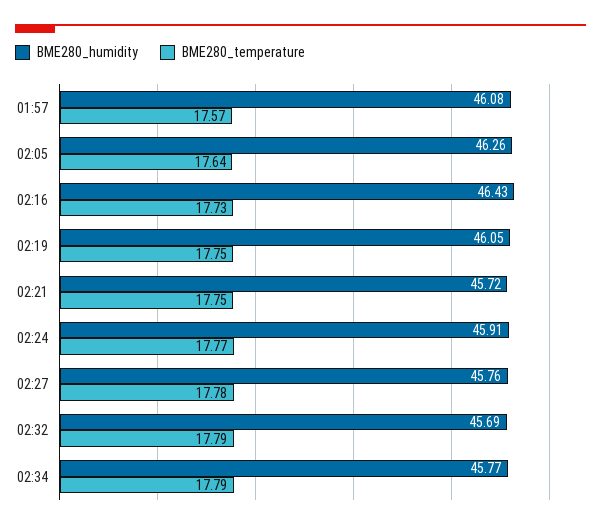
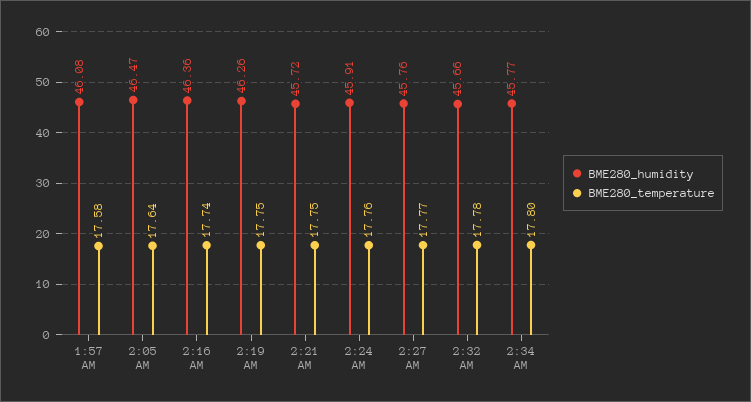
  {
    "BME280_humidity": {
      "01:57": 46.08,
-     "02:05": 46.26,
+     "02:05": 46.47,
-     "02:16": 46.43,
+     "02:16": 46.36,
-     "02:19": 46.05,
+     "02:19": 46.26,
      "02:21": 45.72,
      "02:24": 45.91,
      "02:27": 45.76,
-     "02:32": 45.69,
+     "02:32": 45.66,
      "02:34": 45.77
    },
    "BME280_temperature": {
-     "01:57": 17.57,
+     "01:57": 17.58,
      "02:05": 17.64,
-     "02:16": 17.73,
+     "02:16": 17.74,
      "02:19": 17.75,
      "02:21": 17.75,
-     "02:24": 17.77,
+     "02:24": 17.76,
-     "02:27": 17.78,
+     "02:27": 17.77,
-     "02:32": 17.79,
+     "02:32": 17.78,
-     "02:34": 17.79
+     "02:34": 17.8
    }
  }

